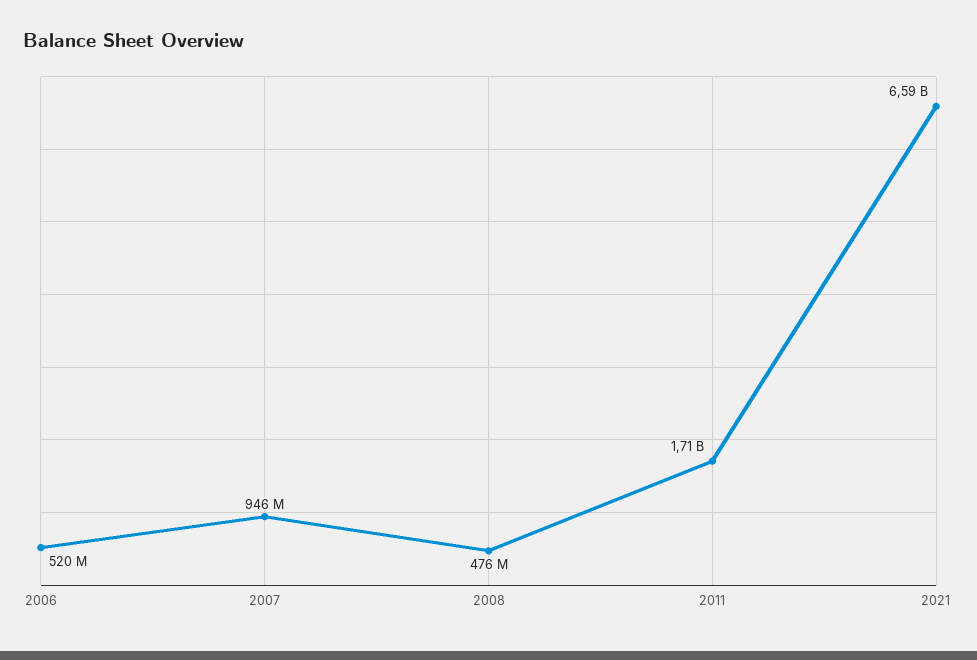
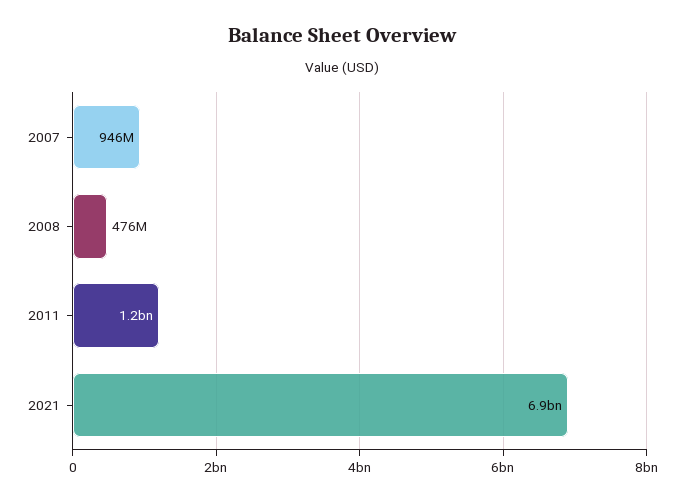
  {
-   "2006": 520000000,
    "2007": 946000000,
    "2008": 476000000,
-   "2011": 1710000000,
+   "2011": 1200000000,
-   "2021": 6590000000
+   "2021": 6900000000
  }

